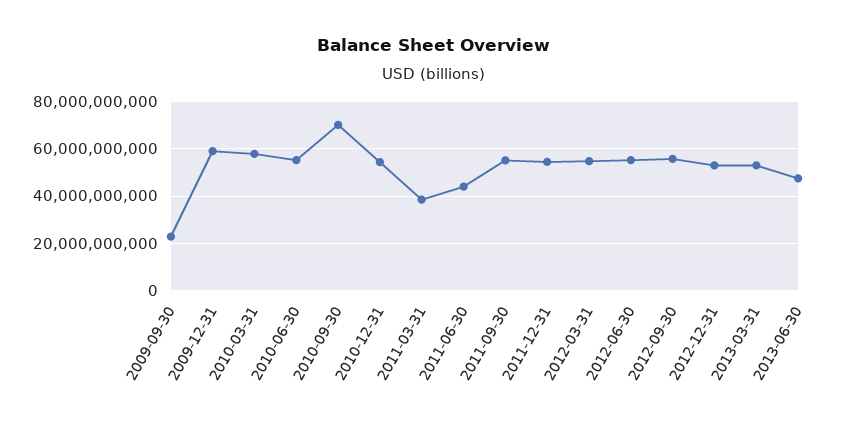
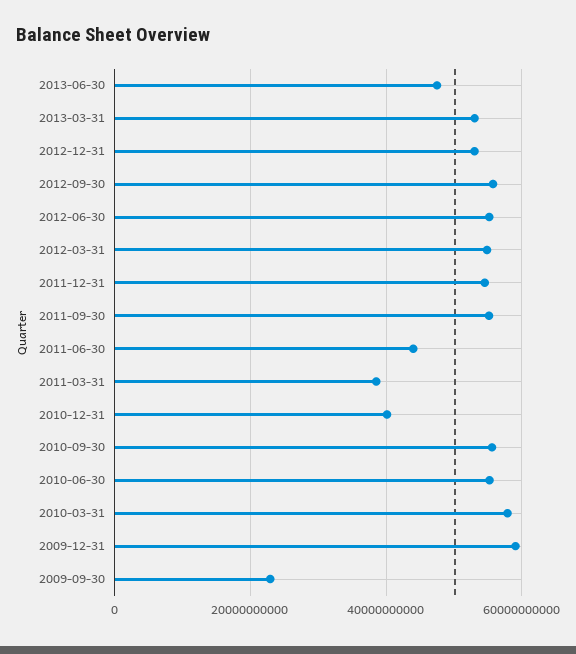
  {
    "2009-09-30": 22000000000,
    "2009-12-31": 60000000000,
    "2010-03-31": 58000000000,
    "2010-06-30": 56000000000,
-   "2010-09-30": 70000000000,
+   "2010-09-30": 56000000000,
-   "2010-12-31": 55000000000,
+   "2010-12-31": 40000000000,
    "2011-03-31": 38000000000,
    "2011-06-30": 44000000000,
    "2011-09-30": 56000000000,
    "2011-12-31": 54000000000,
    "2012-03-31": 54000000000,
    "2012-06-30": 56000000000,
    "2012-09-30": 56000000000,
    "2012-12-31": 54000000000,
    "2013-03-31": 54000000000,
    "2013-06-30": 48000000000
  }

